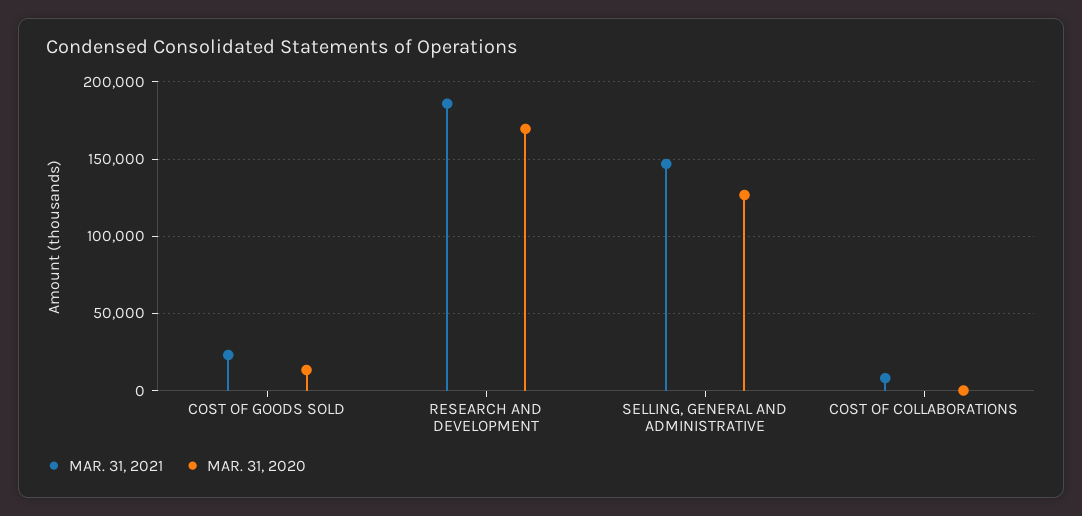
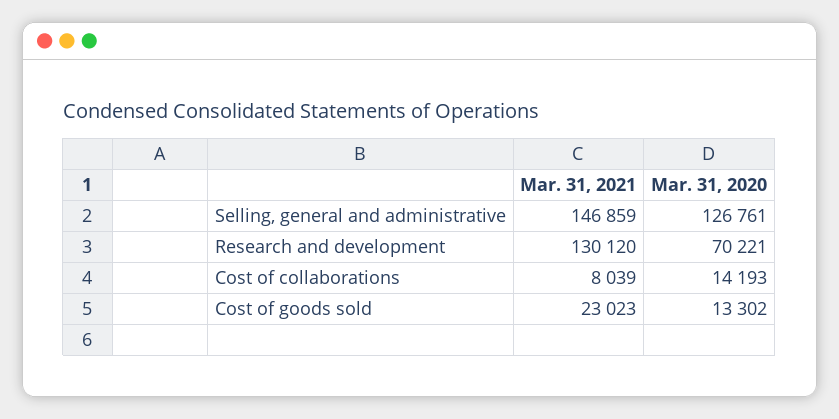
  {
    "MAR. 31, 2021": {
      "COST OF GOODS SOLD": 23023,
-     "RESEARCH AND DEVELOPMENT": 185000,
+     "RESEARCH AND DEVELOPMENT": 130120,
      "SELLING, GENERAL AND ADMINISTRATIVE": 146859,
      "COST OF COLLABORATIONS": 8039
    },
    "MAR. 31, 2020": {
      "COST OF GOODS SOLD": 13302,
-     "RESEARCH AND DEVELOPMENT": 170000,
+     "RESEARCH AND DEVELOPMENT": 70221,
      "SELLING, GENERAL AND ADMINISTRATIVE": 126761,
-     "COST OF COLLABORATIONS": 0
+     "COST OF COLLABORATIONS": 14193
    }
  }

